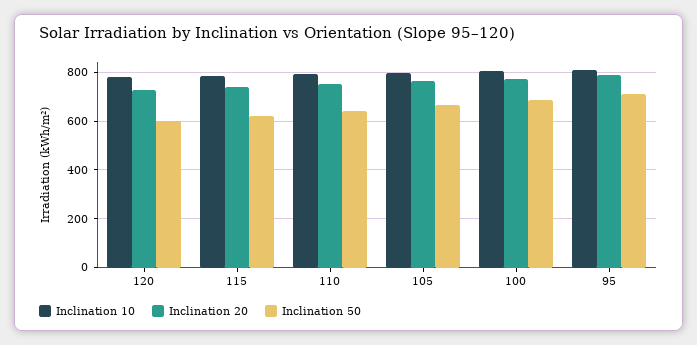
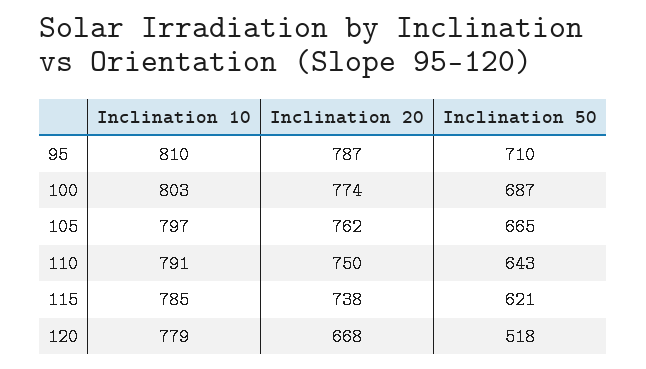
  {
    "Inclination 10": {
      "120": 779,
      "115": 785,
      "110": 791,
      "105": 797,
      "100": 803,
      "95": 810
    },
    "Inclination 20": {
-     "120": 725,
+     "120": 668,
      "115": 738,
      "110": 750,
      "105": 762,
      "100": 774,
      "95": 787
    },
    "Inclination 50": {
-     "120": 600,
+     "120": 518,
      "115": 621,
      "110": 643,
      "105": 665,
      "100": 687,
      "95": 710
    }
  }

